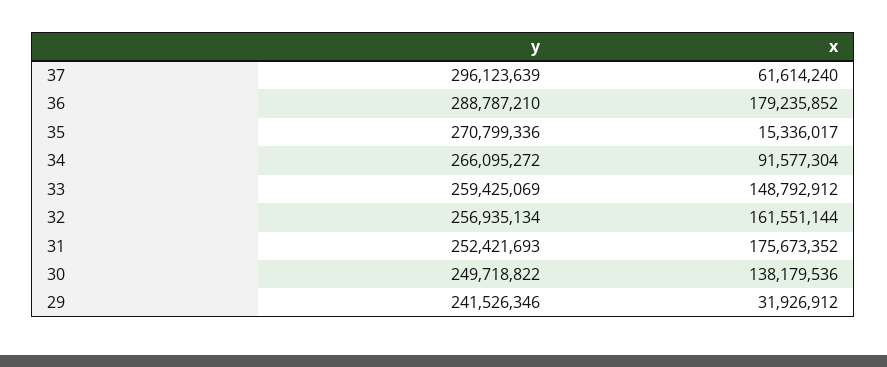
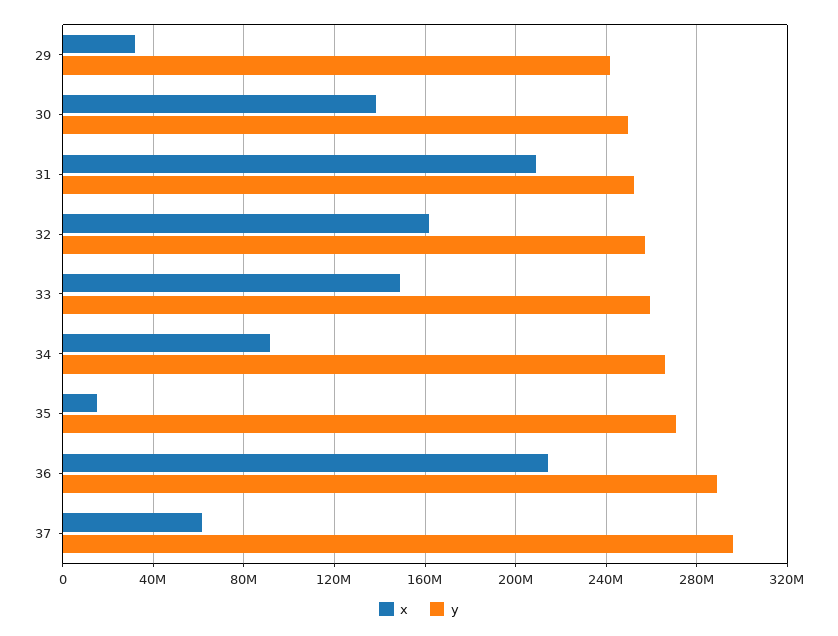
  {
    "y": {
      "37": 296123639,
      "36": 288787210,
      "35": 270799336,
      "34": 266095272,
      "33": 259425069,
      "32": 256935134,
      "31": 252421693,
      "30": 249718822,
      "29": 241526346
    },
    "x": {
      "37": 61614240,
-     "36": 179235852,
+     "36": 215000000,
      "35": 15336017,
      "34": 91577304,
      "33": 148792912,
      "32": 161551144,
-     "31": 175673352,
+     "31": 210000000,
      "30": 138179536,
      "29": 31926912
    }
  }

